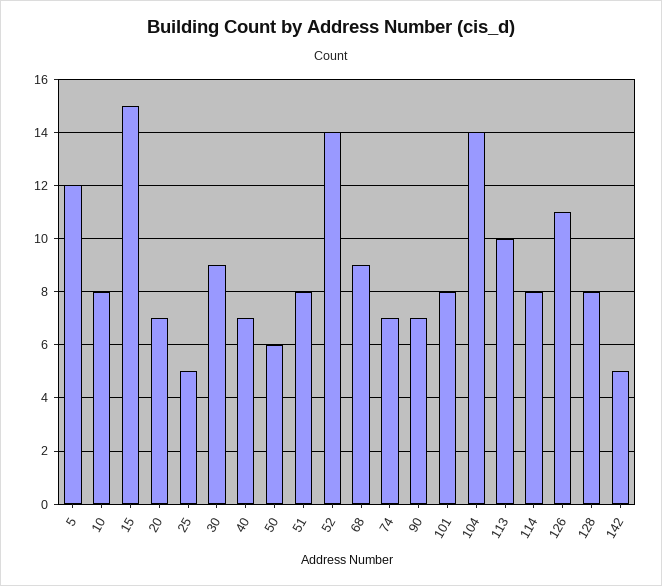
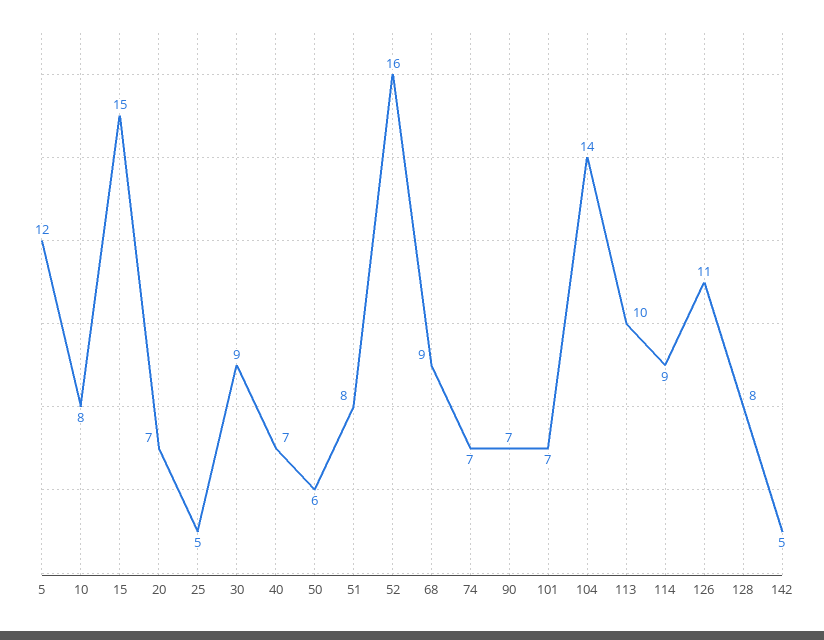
  {
    "5": 12,
    "10": 8,
    "15": 15,
    "20": 7,
    "25": 5,
    "30": 9,
    "40": 7,
    "50": 6,
    "51": 8,
-   "52": 14,
+   "52": 16,
    "68": 9,
    "74": 7,
    "90": 7,
-   "101": 8,
+   "101": 7,
    "104": 14,
    "113": 10,
-   "114": 8,
+   "114": 9,
    "126": 11,
    "128": 8,
    "142": 5
  }

